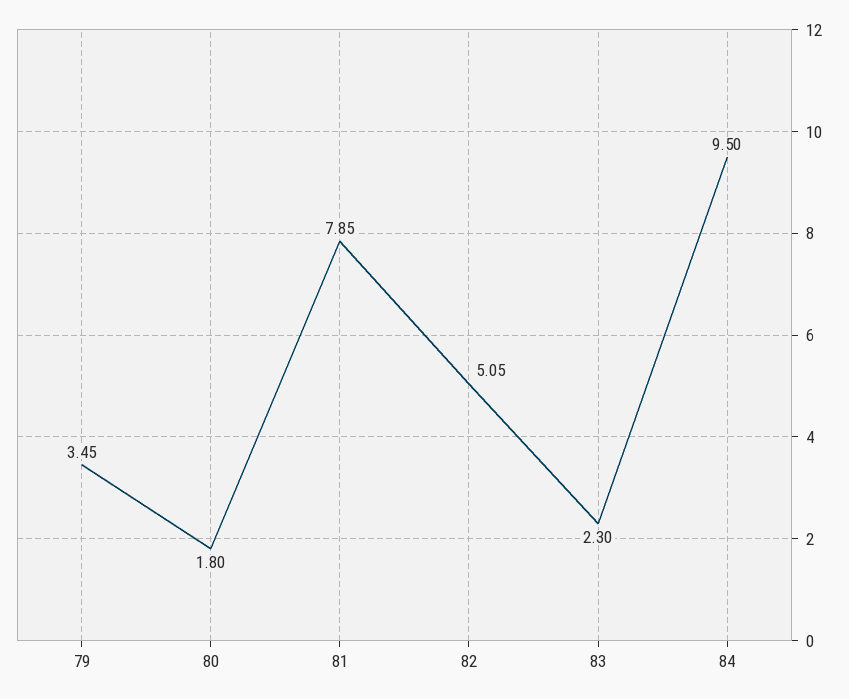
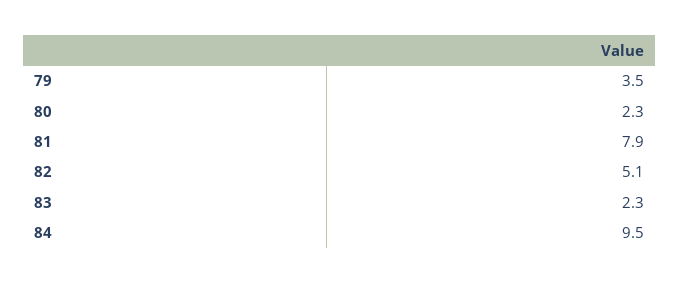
  {
    "79": 3.45,
-   "80": 1.8,
+   "80": 2.3,
    "81": 7.85,
    "82": 5.05,
    "83": 2.3,
    "84": 9.5
  }

